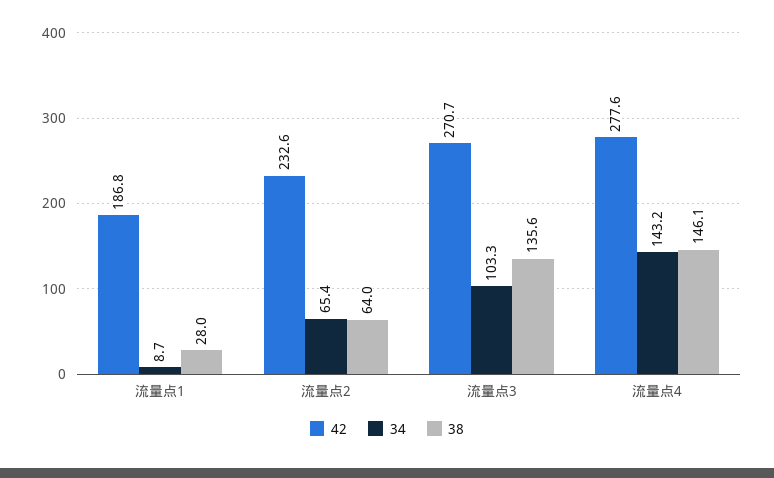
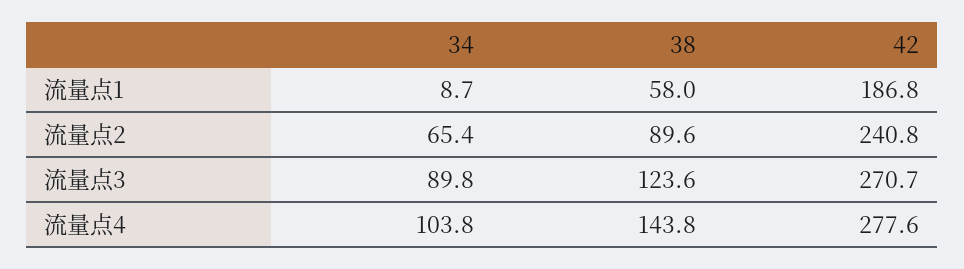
  {
    "42": {
      "流量点1": 186.8,
-     "流量点2": 232.6,
+     "流量点2": 240.8,
      "流量点3": 270.7,
      "流量点4": 277.6
    },
    "34": {
      "流量点1": 8.7,
      "流量点2": 65.4,
-     "流量点3": 103.3,
+     "流量点3": 89.8,
-     "流量点4": 143.2
+     "流量点4": 103.8
    },
    "38": {
-     "流量点1": 28,
+     "流量点1": 58,
-     "流量点2": 64,
+     "流量点2": 89.6,
-     "流量点3": 135.6,
+     "流量点3": 123.6,
-     "流量点4": 146.1
+     "流量点4": 143.8
    }
  }

